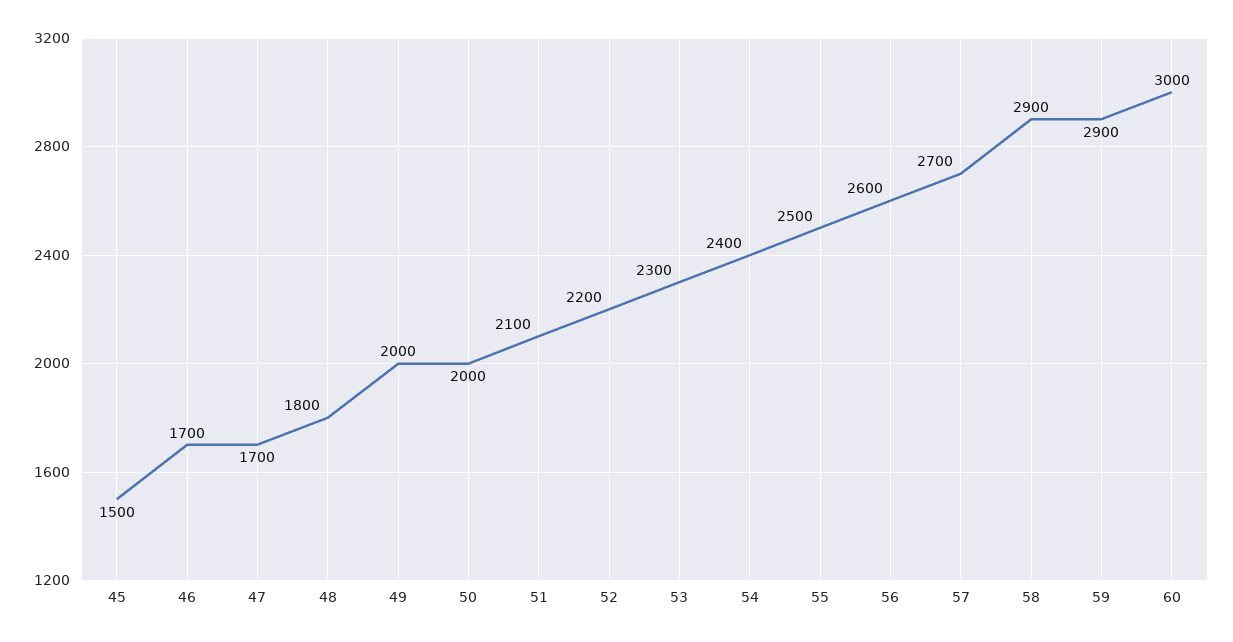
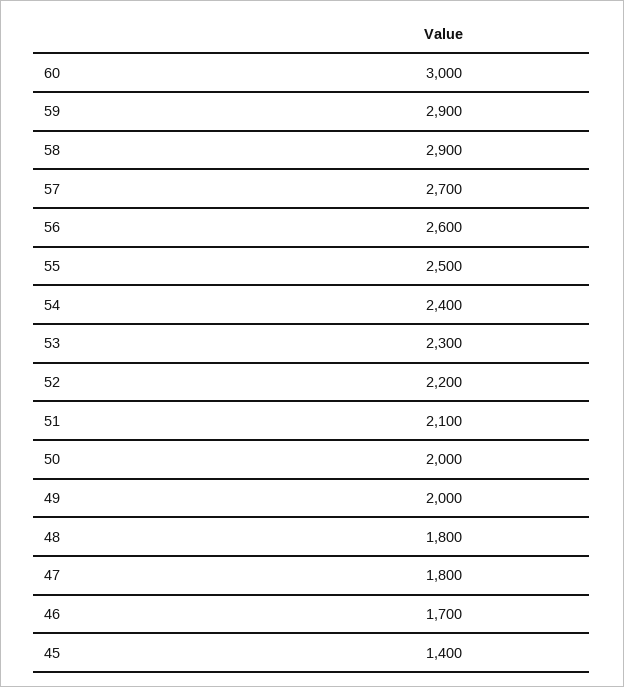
  {
-   "45": 1500,
+   "45": 1400,
    "46": 1700,
-   "47": 1700,
+   "47": 1800,
    "48": 1800,
    "49": 2000,
    "50": 2000,
    "51": 2100,
    "52": 2200,
    "53": 2300,
    "54": 2400,
    "55": 2500,
    "56": 2600,
    "57": 2700,
    "58": 2900,
    "59": 2900,
    "60": 3000
  }

